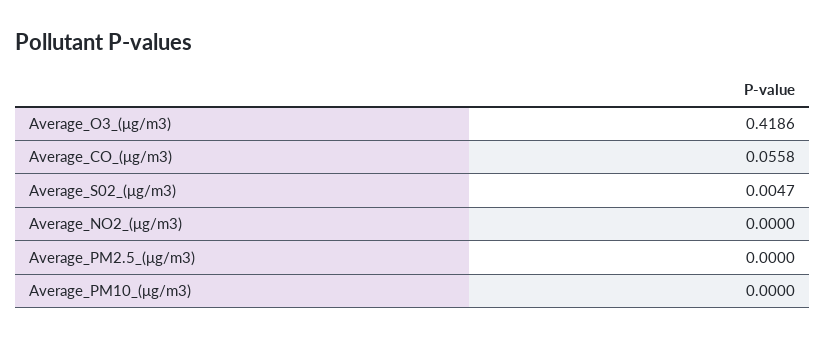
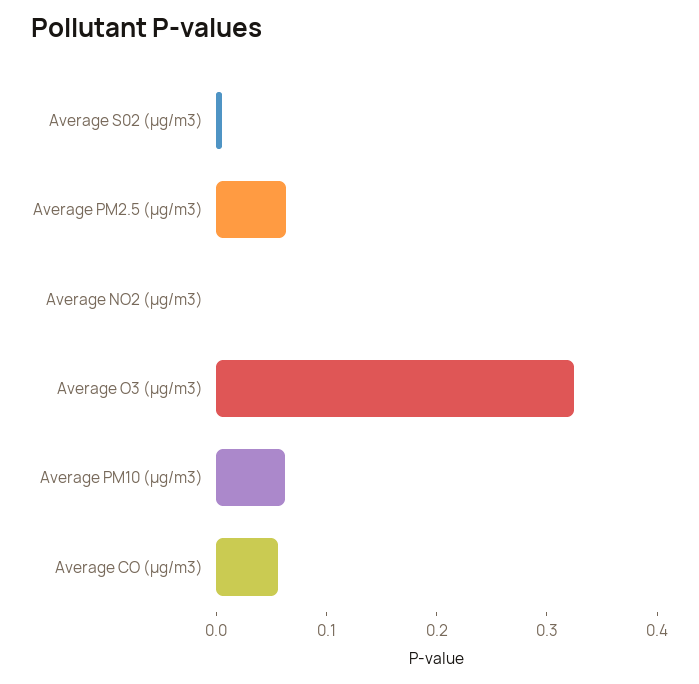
  {
-   "Average_O3_(μg/m3)": 0.4186,
+   "Average_O3_(μg/m3)": 0.32,
    "Average_CO_(μg/m3)": 0.0558,
    "Average_S02_(μg/m3)": 0.0047,
    "Average_NO2_(μg/m3)": 0,
-   "Average_PM2.5_(μg/m3)": 0,
+   "Average_PM2.5_(μg/m3)": 0.06,
-   "Average_PM10_(μg/m3)": 0
+   "Average_PM10_(μg/m3)": 0.06
  }

